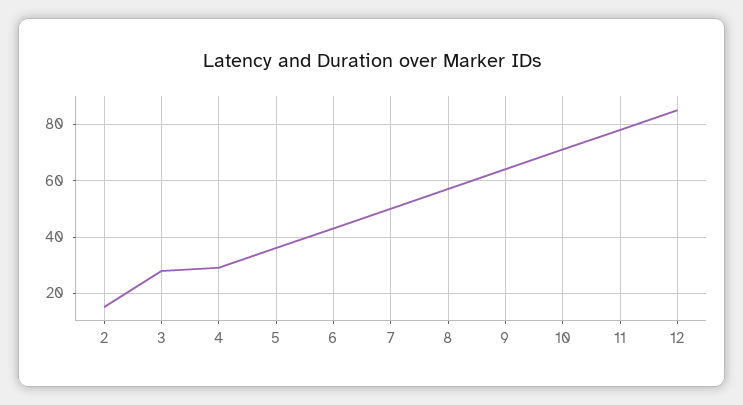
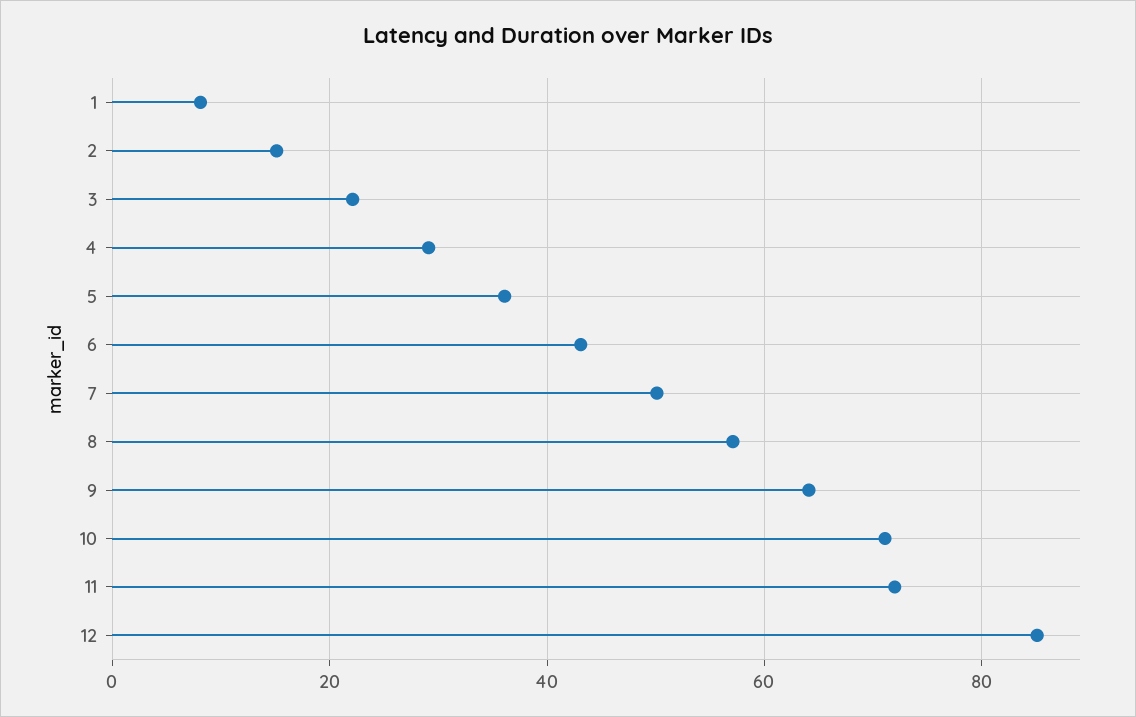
  {
    "2": 16,
-   "3": 27.5,
+   "3": 22,
    "4": 30,
    "5": 36,
    "6": 44,
    "7": 50,
    "8": 58,
    "9": 64,
    "10": 72,
-   "11": 77.5,
+   "11": 72,
-   "12": 86
+   "12": 86,
+   "1": 8
  }

